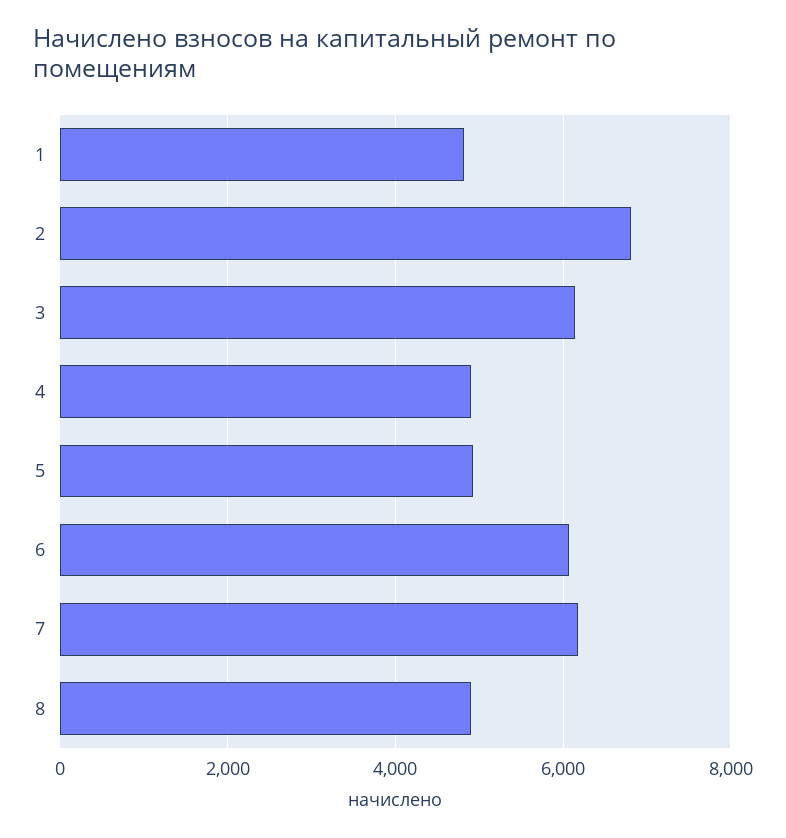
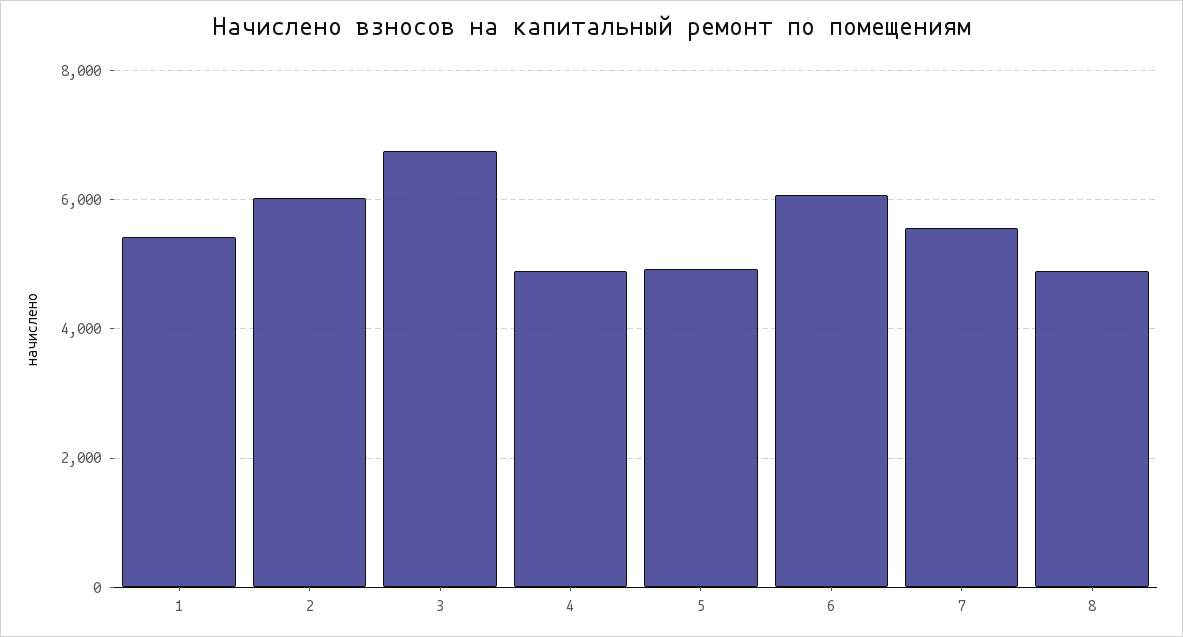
  {
-   "1": 4800,
+   "1": 5400,
-   "2": 6800,
+   "2": 6000,
-   "3": 6200,
+   "3": 6800,
    "4": 4800,
    "5": 5000,
    "6": 6000,
-   "7": 6200,
+   "7": 5600,
    "8": 4800
  }

